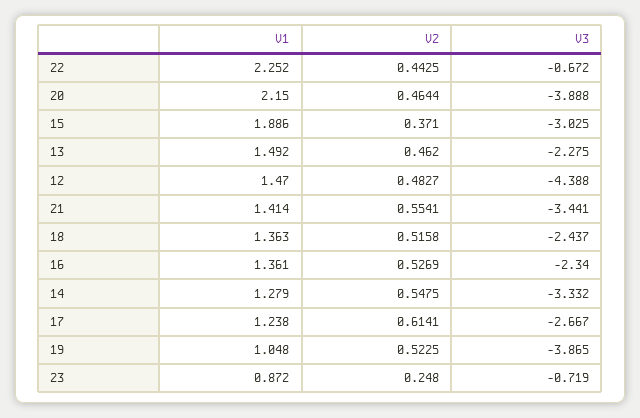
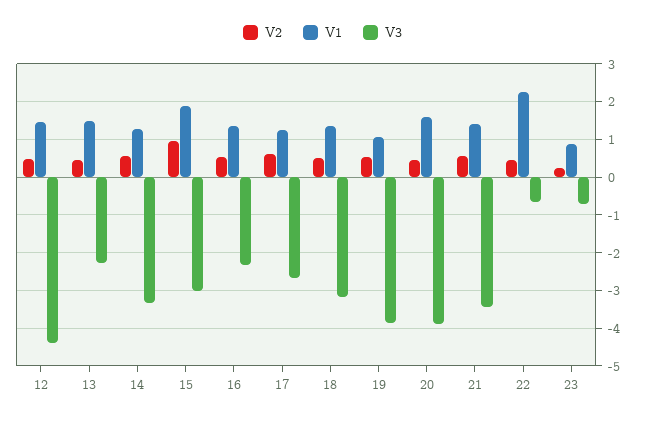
  {
    "V1": {
      "22": 2.252,
-     "20": 2.15,
+     "20": 1.6,
      "15": 1.886,
      "13": 1.492,
      "12": 1.47,
      "21": 1.414,
      "18": 1.363,
      "16": 1.361,
      "14": 1.279,
      "17": 1.238,
      "19": 1.048,
      "23": 0.872
    },
    "V2": {
      "22": 0.4425,
      "20": 0.4644,
-     "15": 0.371,
+     "15": 1,
      "13": 0.462,
      "12": 0.4827,
      "21": 0.5541,
      "18": 0.5158,
      "16": 0.5269,
      "14": 0.5475,
      "17": 0.6141,
      "19": 0.5225,
      "23": 0.248
    },
    "V3": {
      "22": -0.672,
      "20": -3.888,
      "15": -3.025,
      "13": -2.275,
      "12": -4.388,
      "21": -3.441,
-     "18": -2.437,
+     "18": -3.2,
      "16": -2.34,
      "14": -3.332,
      "17": -2.667,
      "19": -3.865,
      "23": -0.719
    }
  }

